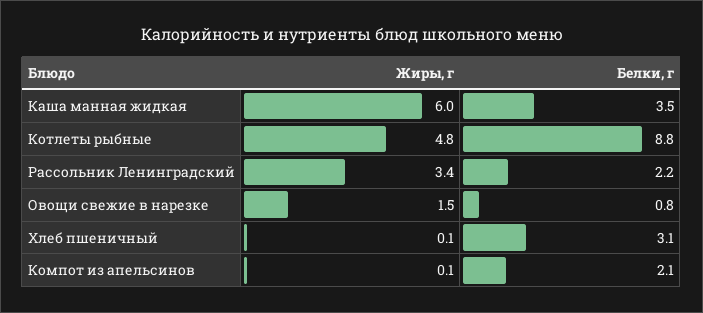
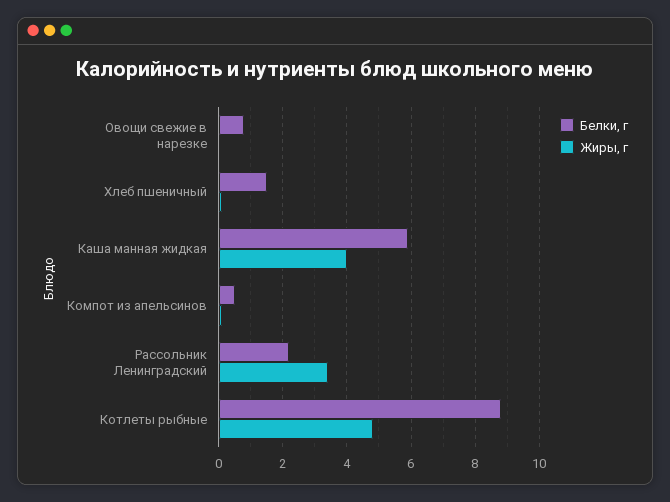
  {
    "Жиры, г": {
-     "Каша манная жидкая": 6,
+     "Каша манная жидкая": 4,
      "Котлеты рыбные": 4.8,
      "Рассольник Ленинградский": 3.4,
-     "Овощи свежие в нарезке": 1.5,
+     "Овощи свежие в нарезке": 0,
      "Хлеб пшеничный": 0.1,
      "Компот из апельсинов": 0.1
    },
    "Белки, г": {
-     "Каша манная жидкая": 3.5,
+     "Каша манная жидкая": 6,
      "Котлеты рыбные": 8.8,
      "Рассольник Ленинградский": 2.2,
      "Овощи свежие в нарезке": 0.8,
-     "Хлеб пшеничный": 3.1,
+     "Хлеб пшеничный": 1.5,
-     "Компот из апельсинов": 2.1
+     "Компот из апельсинов": 0.5
    }
  }

